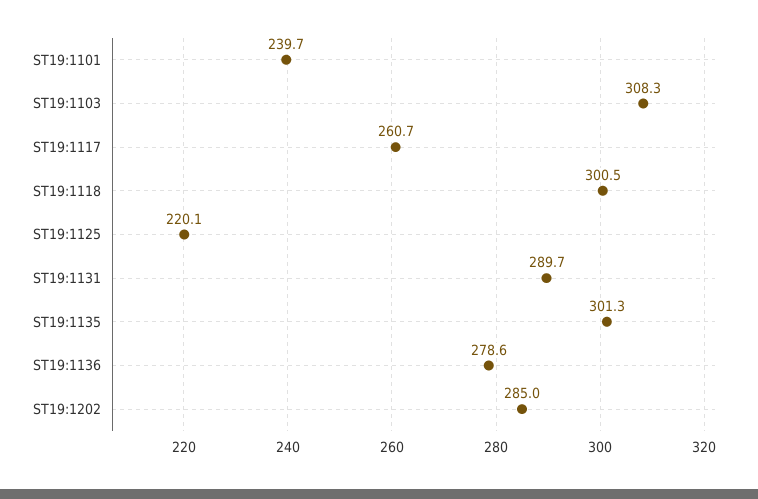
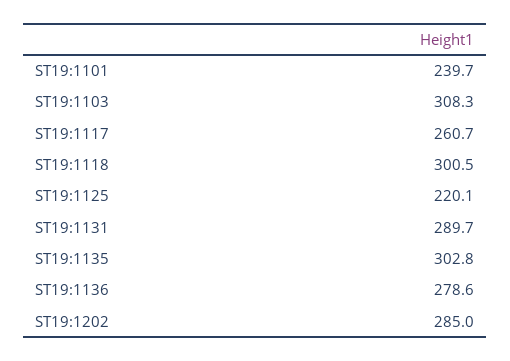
  {
    "ST19:1101": 239.7,
    "ST19:1103": 308.3,
    "ST19:1117": 260.7,
    "ST19:1118": 300.5,
    "ST19:1125": 220.1,
    "ST19:1131": 289.7,
-   "ST19:1135": 301.3,
+   "ST19:1135": 302.8,
    "ST19:1136": 278.6,
    "ST19:1202": 285
  }

